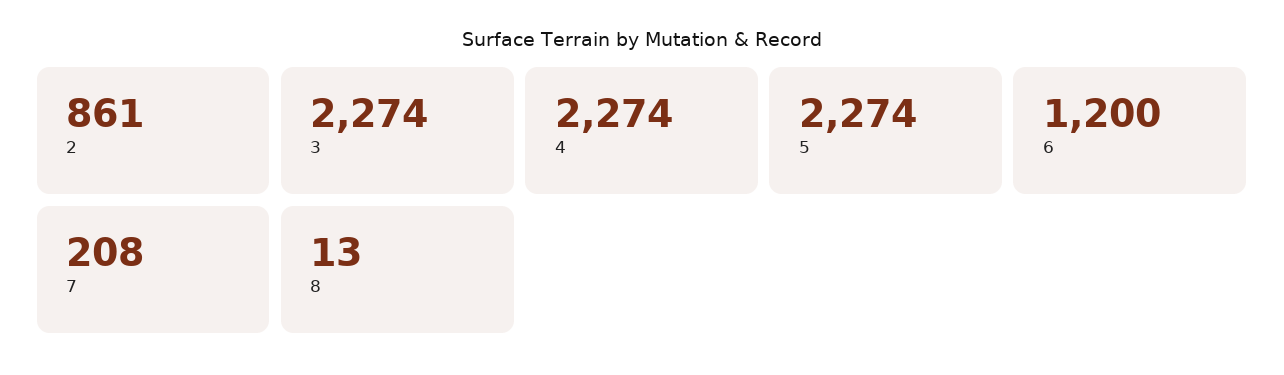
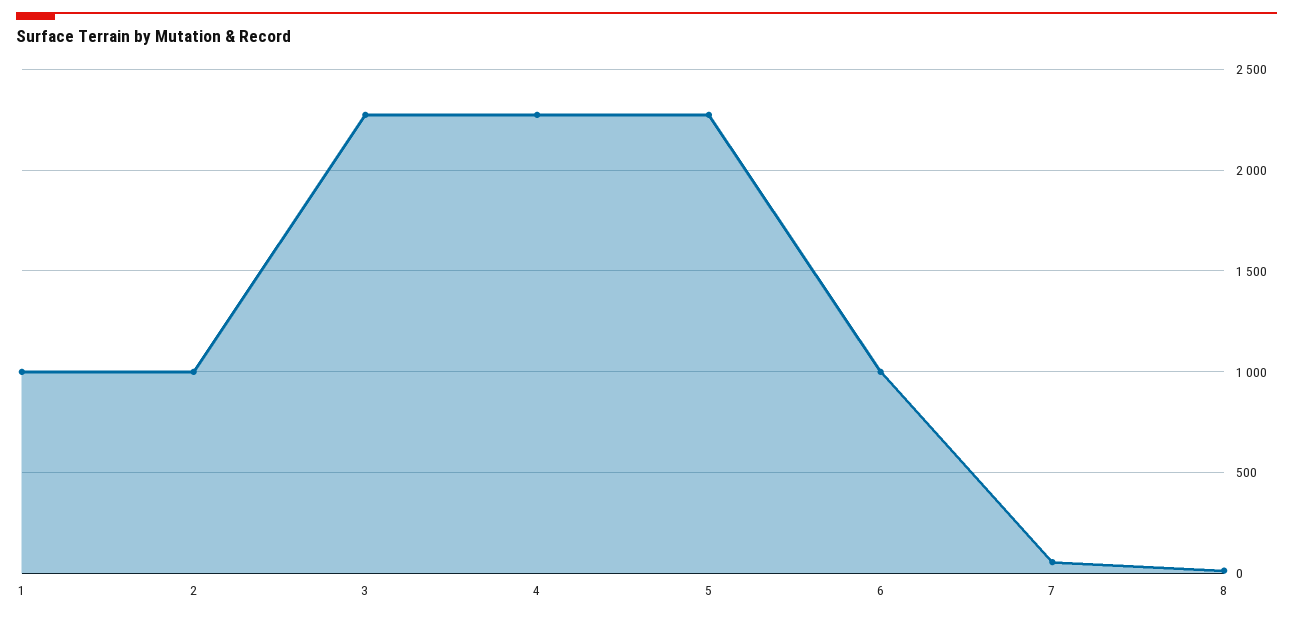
  {
-   "2": 861,
+   "2": 1000,
    "3": 2274,
    "4": 2274,
    "5": 2274,
-   "6": 1200,
+   "6": 1000,
-   "7": 208,
+   "7": 50,
-   "8": 13
+   "8": 13,
+   "1": 1000
  }

